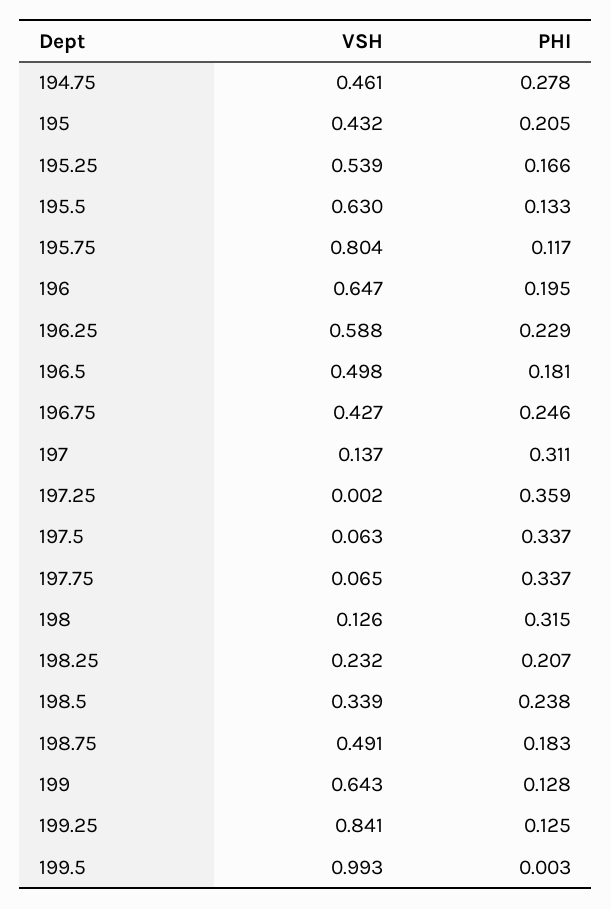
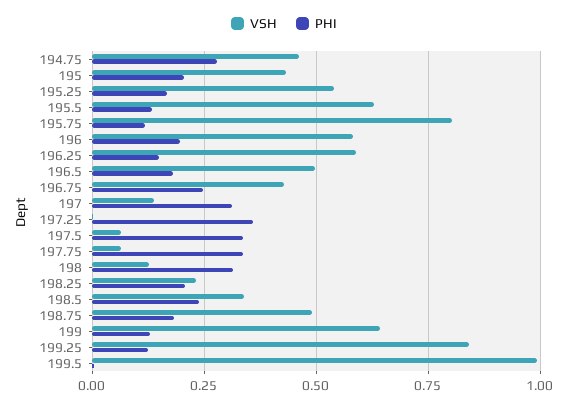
  {
    "VSH": {
      "194.75": 0.461,
      "195": 0.432,
      "195.25": 0.539,
      "195.5": 0.63,
      "195.75": 0.804,
-     "196": 0.647,
+     "196": 0.575,
      "196.25": 0.588,
      "196.5": 0.498,
      "196.75": 0.427,
      "197": 0.137,
      "197.25": 0.002,
      "197.5": 0.063,
      "197.75": 0.065,
      "198": 0.126,
      "198.25": 0.232,
      "198.5": 0.339,
      "198.75": 0.491,
      "199": 0.643,
      "199.25": 0.841,
      "199.5": 0.993
    },
    "PHI": {
      "194.75": 0.278,
      "195": 0.205,
      "195.25": 0.166,
      "195.5": 0.133,
      "195.75": 0.117,
      "196": 0.195,
-     "196.25": 0.229,
+     "196.25": 0.15,
      "196.5": 0.181,
      "196.75": 0.246,
      "197": 0.311,
      "197.25": 0.359,
      "197.5": 0.337,
      "197.75": 0.337,
      "198": 0.315,
      "198.25": 0.207,
      "198.5": 0.238,
      "198.75": 0.183,
      "199": 0.128,
      "199.25": 0.125,
      "199.5": 0.003
    }
  }

